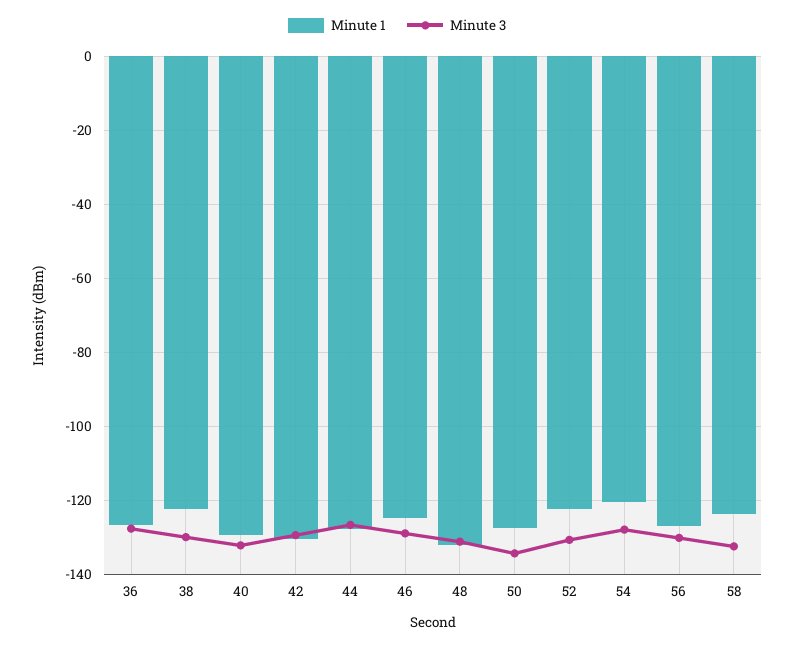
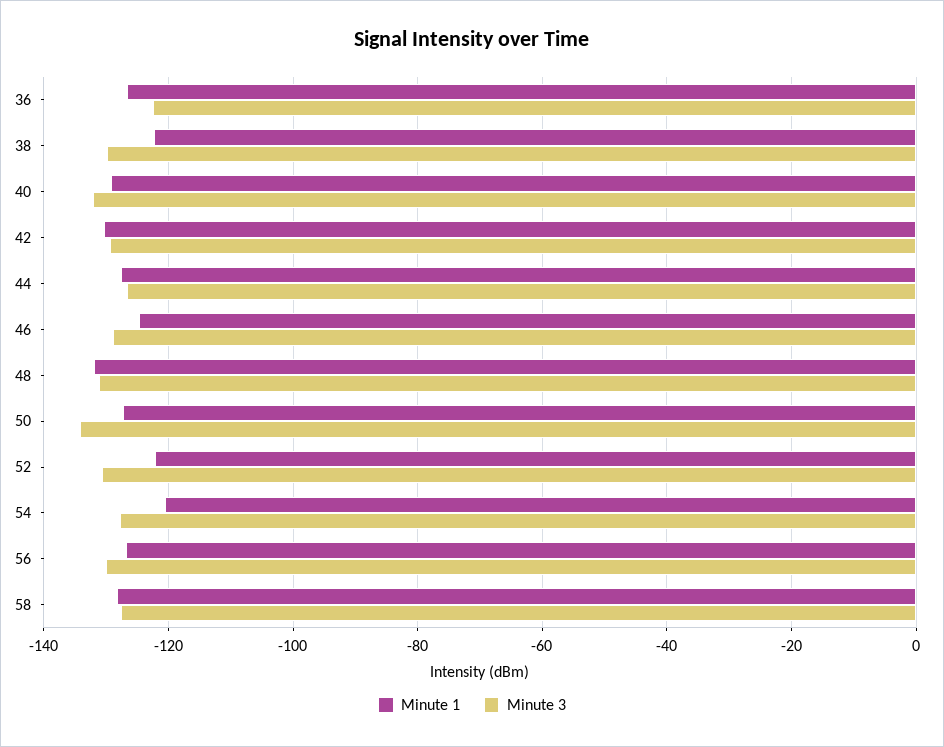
  {
    "Minute 1": {
      "36": -126,
      "38": -122,
      "40": -130,
      "42": -130,
      "44": -128,
      "46": -124,
      "48": -132,
      "50": -128,
      "52": -122,
      "54": -120,
      "56": -126,
-     "58": -124
+     "58": -128
    },
    "Minute 3": {
-     "36": -128,
+     "36": -122,
      "38": -130,
      "40": -132,
      "42": -130,
      "44": -126,
      "46": -128,
      "48": -132,
      "50": -134,
      "52": -130,
      "54": -128,
      "56": -130,
-     "58": -132
+     "58": -128
    }
  }

